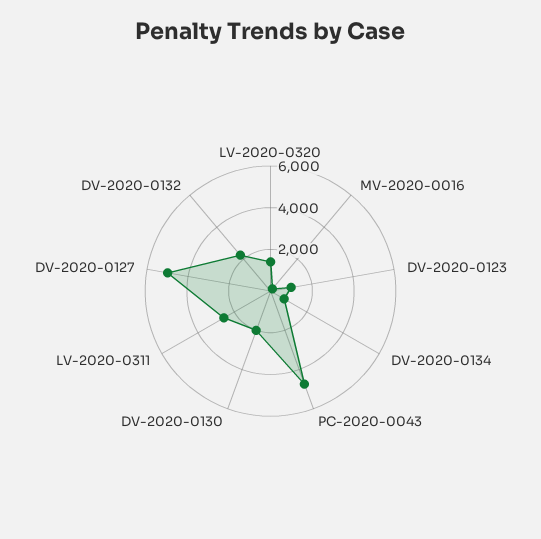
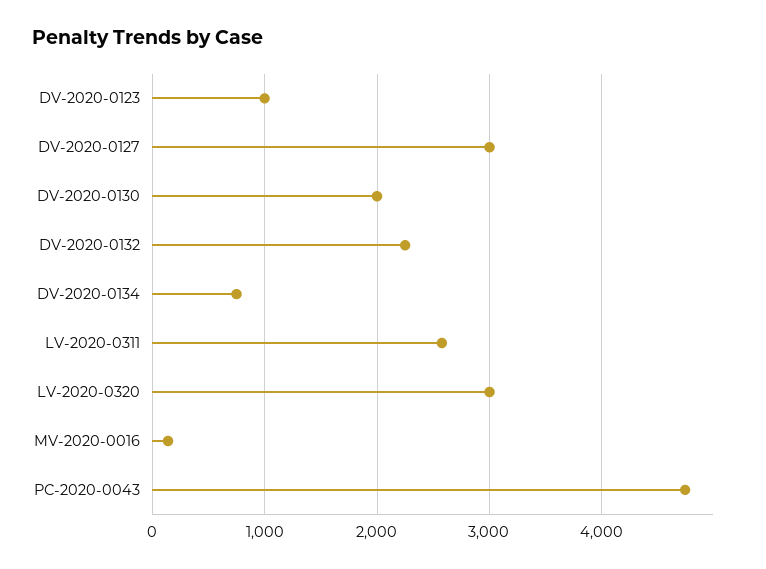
  {
-   "LV-2020-0320": 1500,
+   "LV-2020-0320": 3000,
    "MV-2020-0016": 100,
    "DV-2020-0123": 1000,
    "DV-2020-0134": 800,
    "PC-2020-0043": 4700,
    "DV-2020-0130": 2000,
    "LV-2020-0311": 2600,
-   "DV-2020-0127": 5000,
+   "DV-2020-0127": 3000,
    "DV-2020-0132": 2300
  }

